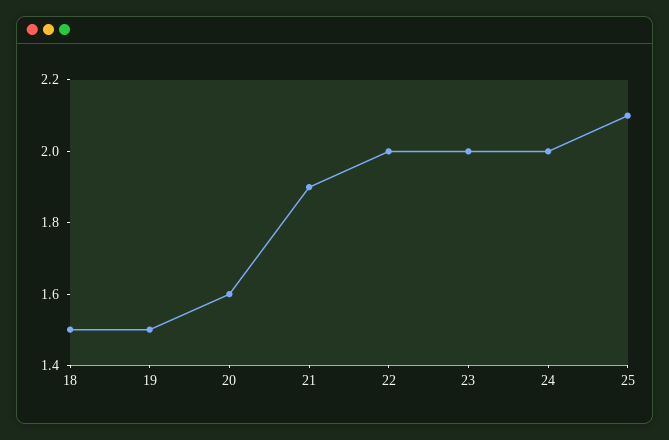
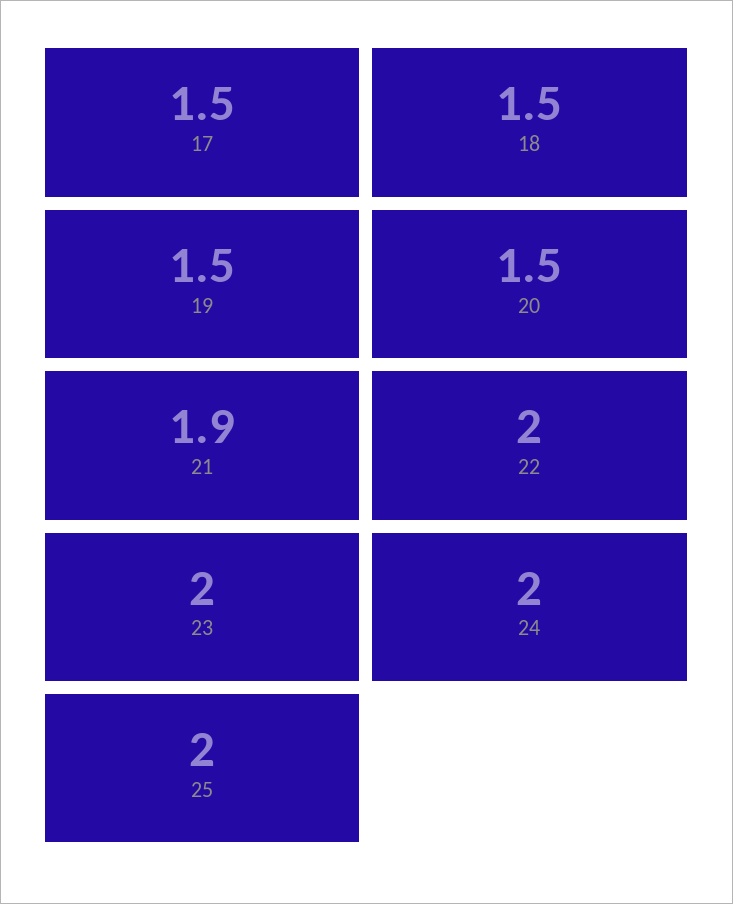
  {
    "18": 1.5,
    "19": 1.5,
-   "20": 1.6,
+   "20": 1.5,
    "21": 1.9,
    "22": 2,
    "23": 2,
    "24": 2,
-   "25": 2.1
+   "25": 2,
+   "17": 1.5
  }

